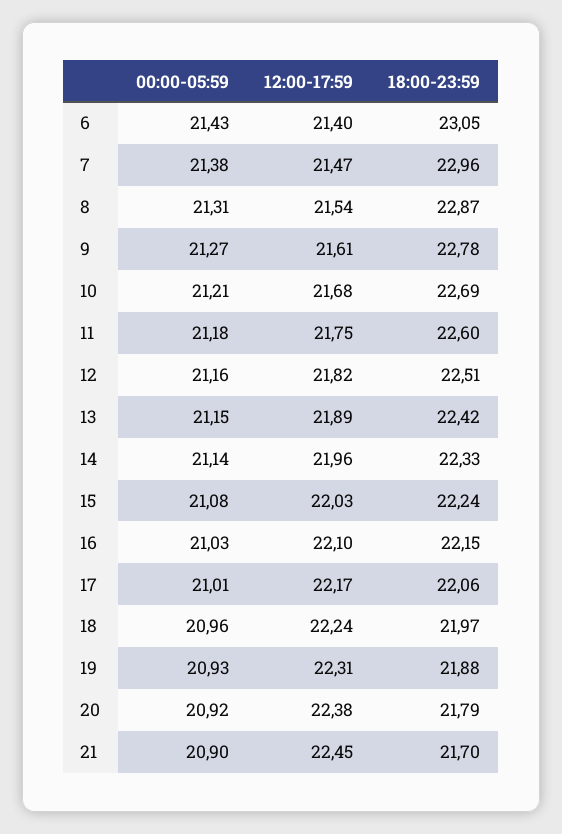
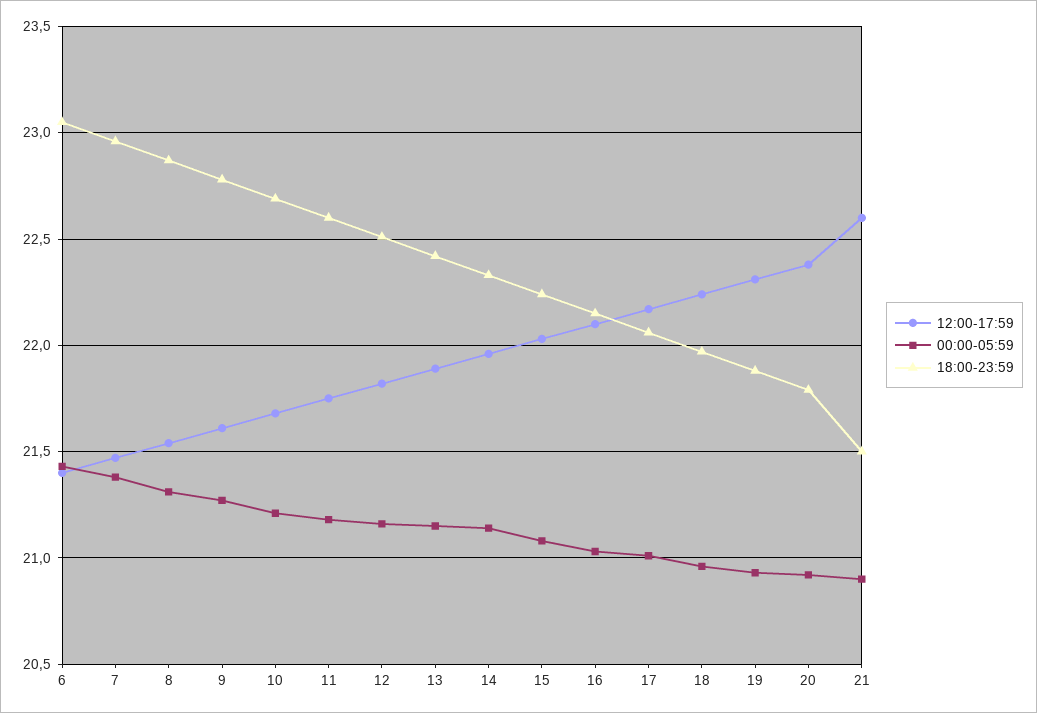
  {
    "00:00-05:59": {
      "6": 21.43,
      "7": 21.38,
      "8": 21.31,
      "9": 21.27,
      "10": 21.21,
      "11": 21.18,
      "12": 21.16,
      "13": 21.15,
      "14": 21.14,
      "15": 21.08,
      "16": 21.03,
      "17": 21.01,
      "18": 20.96,
      "19": 20.93,
      "20": 20.92,
      "21": 20.9
    },
    "12:00-17:59": {
      "6": 21.4,
      "7": 21.47,
      "8": 21.54,
      "9": 21.61,
      "10": 21.68,
      "11": 21.75,
      "12": 21.82,
      "13": 21.89,
      "14": 21.96,
      "15": 22.03,
      "16": 22.1,
      "17": 22.17,
      "18": 22.24,
      "19": 22.31,
      "20": 22.38,
-     "21": 22.45
+     "21": 22.6
    },
    "18:00-23:59": {
      "6": 23.05,
      "7": 22.96,
      "8": 22.87,
      "9": 22.78,
      "10": 22.69,
      "11": 22.6,
      "12": 22.51,
      "13": 22.42,
      "14": 22.33,
      "15": 22.24,
      "16": 22.15,
      "17": 22.06,
      "18": 21.97,
      "19": 21.88,
      "20": 21.79,
-     "21": 21.7
+     "21": 21.5
    }
  }

